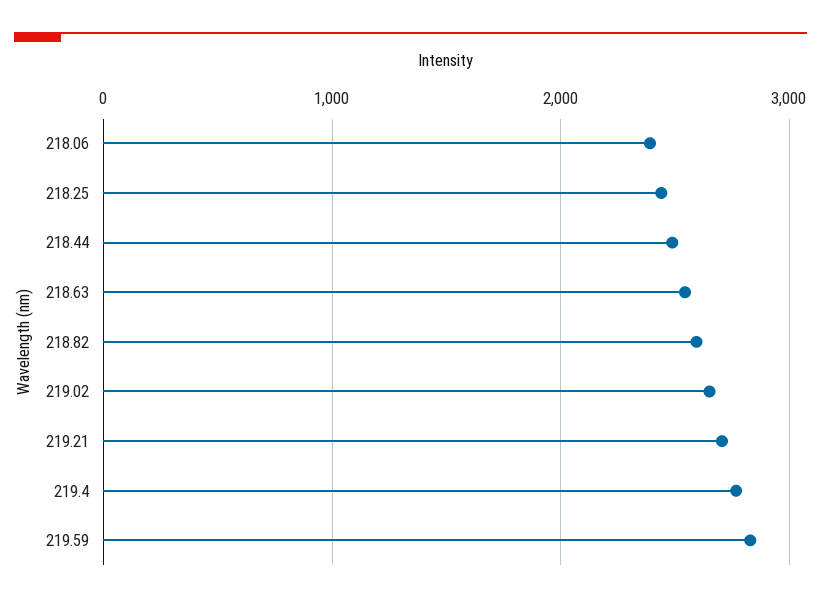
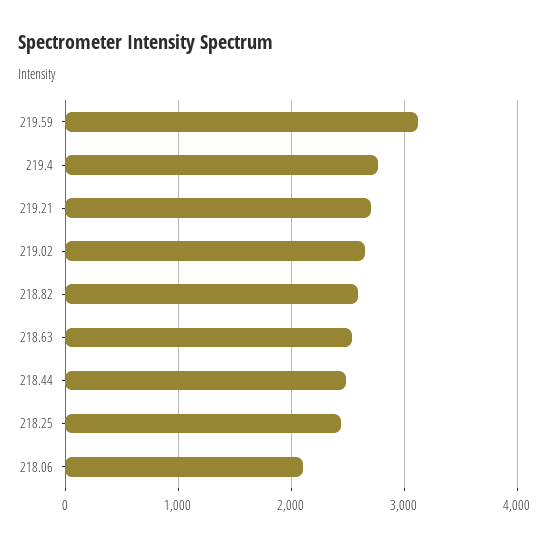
  {
-   "218.06": 2400,
+   "218.06": 2100,
    "218.25": 2400,
    "218.44": 2500,
    "218.63": 2500,
    "218.82": 2600,
    "219.02": 2700,
    "219.21": 2700,
    "219.4": 2800,
-   "219.59": 2800
+   "219.59": 3100
  }

